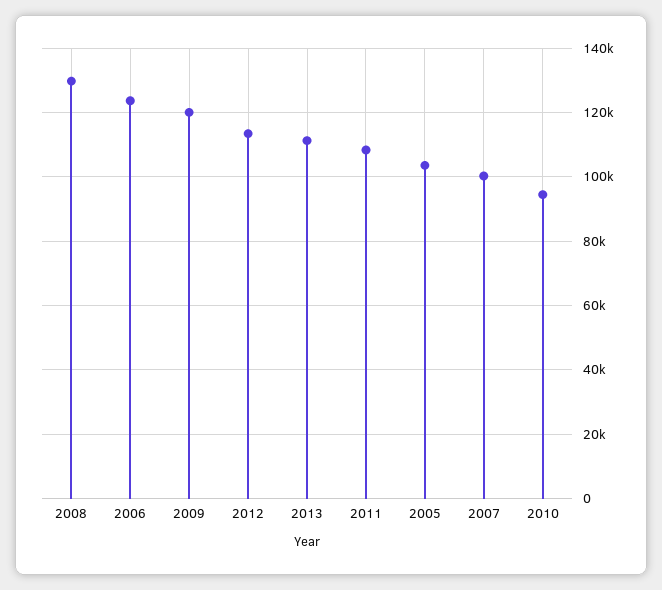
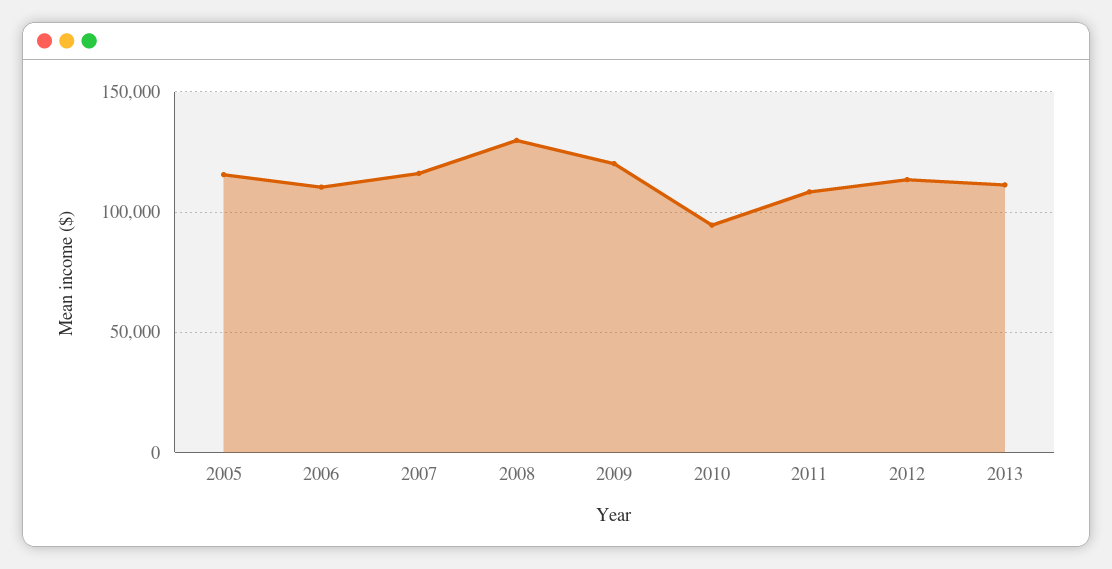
  {
    "2008": 130000,
-   "2006": 124000,
+   "2006": 110000,
    "2009": 120000,
    "2012": 114000,
    "2013": 112000,
    "2011": 108000,
-   "2005": 104000,
+   "2005": 115000,
-   "2007": 100000,
+   "2007": 115000,
    "2010": 94000
  }

